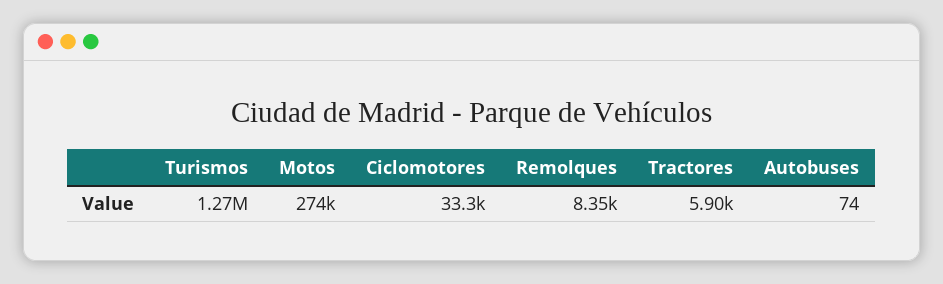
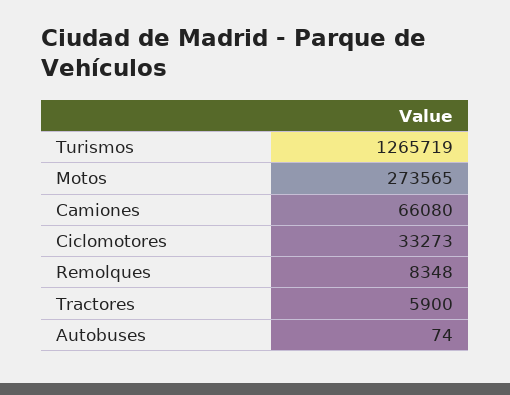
  {
    "Turismos": 1265719,
    "Motos": 273565,
    "Ciclomotores": 33273,
    "Remolques": 8348,
    "Tractores": 5900,
-   "Autobuses": 74
+   "Autobuses": 74,
+   "Camiones": 66080
  }

